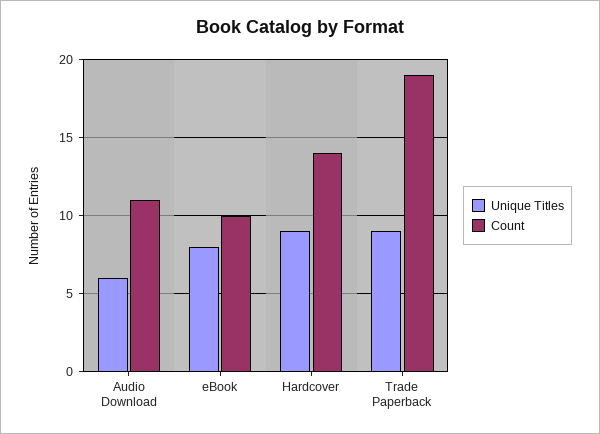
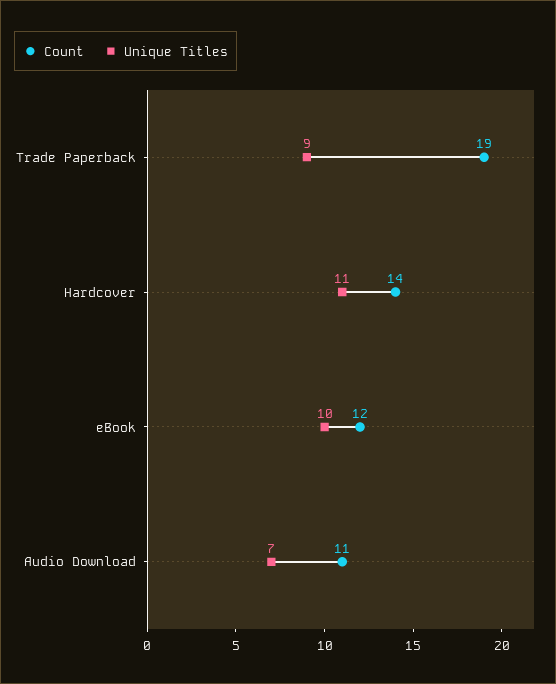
  {
    "Unique Titles": {
-     "Audio Download": 6,
+     "Audio Download": 7,
-     "eBook": 8,
+     "eBook": 10,
-     "Hardcover": 9,
+     "Hardcover": 11,
      "Trade Paperback": 9
    },
    "Count": {
      "Audio Download": 11,
-     "eBook": 10,
+     "eBook": 12,
      "Hardcover": 14,
      "Trade Paperback": 19
    }
  }

